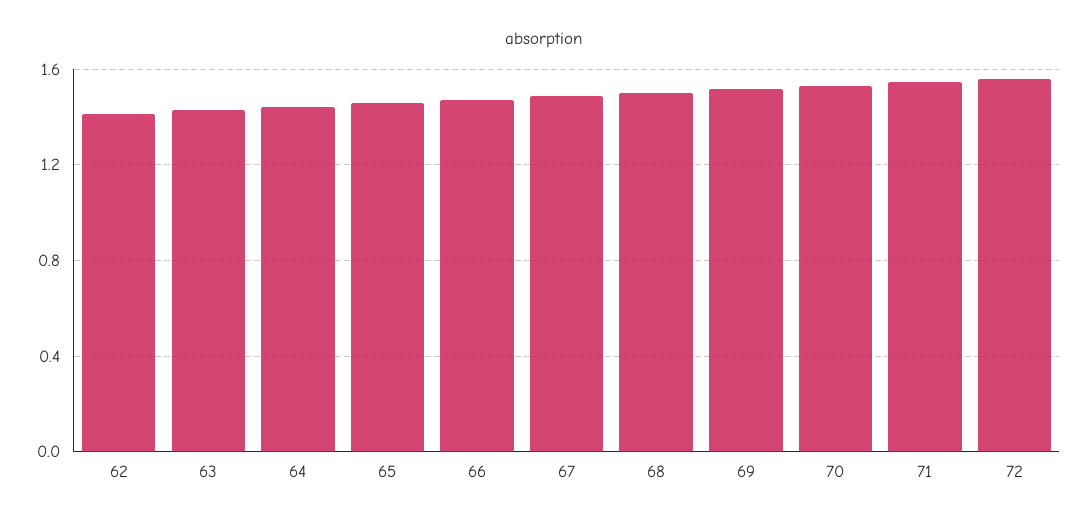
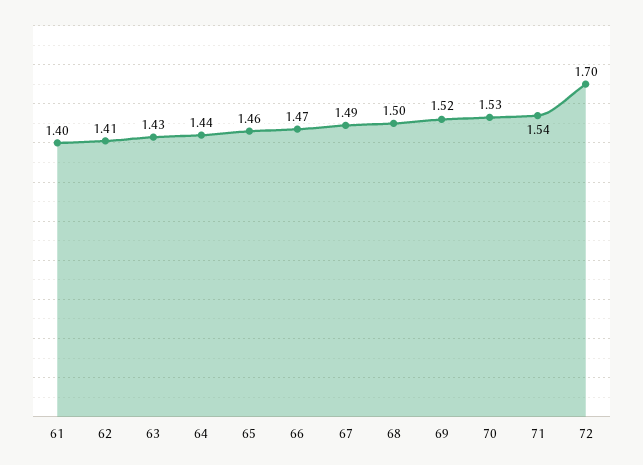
  {
    "62": 1.41,
    "63": 1.43,
    "64": 1.44,
    "65": 1.46,
    "66": 1.47,
    "67": 1.49,
    "68": 1.5,
    "69": 1.52,
    "70": 1.53,
    "71": 1.54,
-   "72": 1.55
+   "72": 1.7,
+   "61": 1.4
  }

